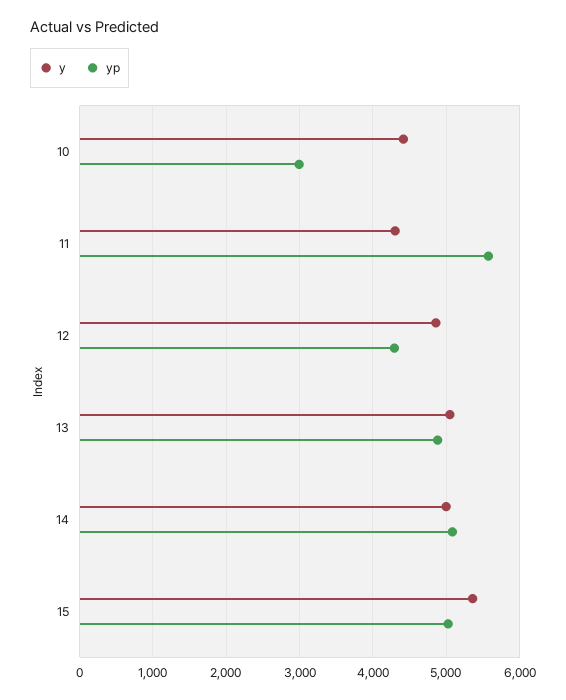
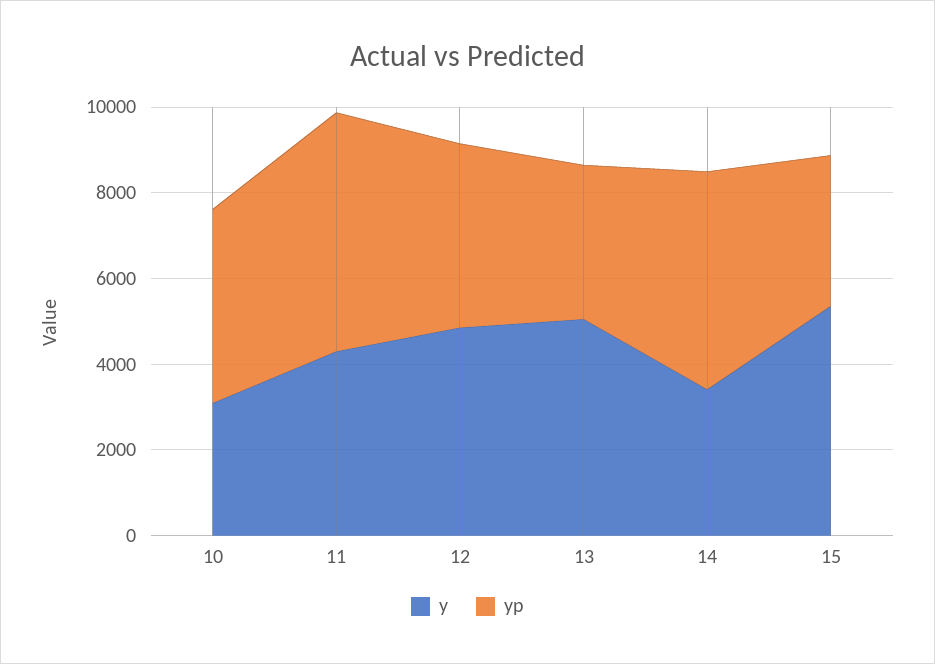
  {
    "y": {
-     "10": 4400,
+     "10": 3000,
      "11": 4300,
      "12": 4900,
      "13": 5100,
-     "14": 5000,
+     "14": 3500,
      "15": 5400
    },
    "yp": {
-     "10": 3000,
+     "10": 4500,
      "11": 5600,
      "12": 4300,
-     "13": 4900,
+     "13": 3500,
      "14": 5100,
-     "15": 5000
+     "15": 3500
    }
  }

